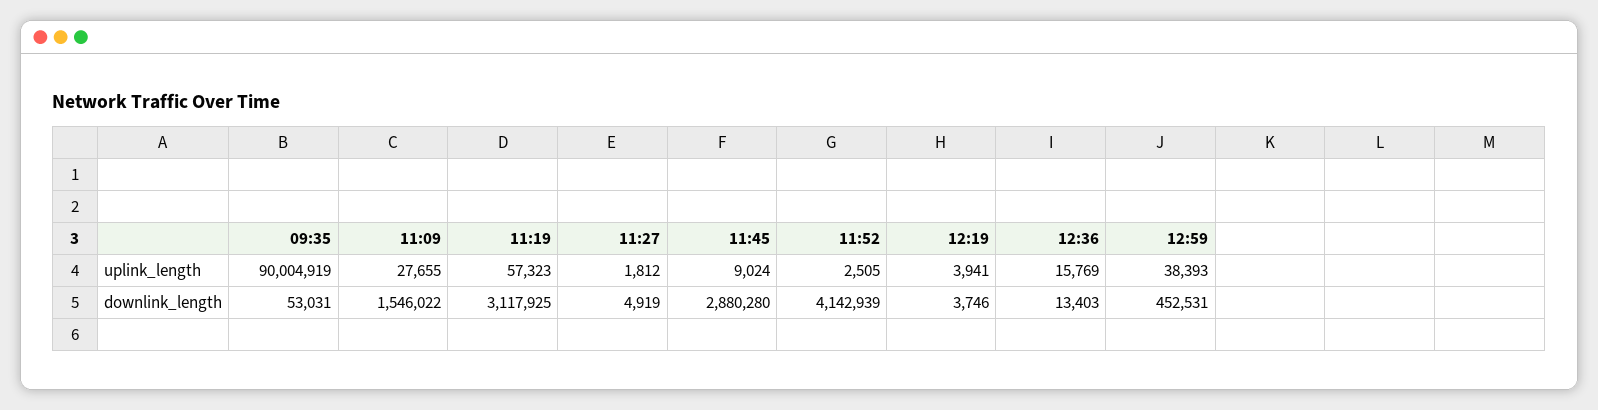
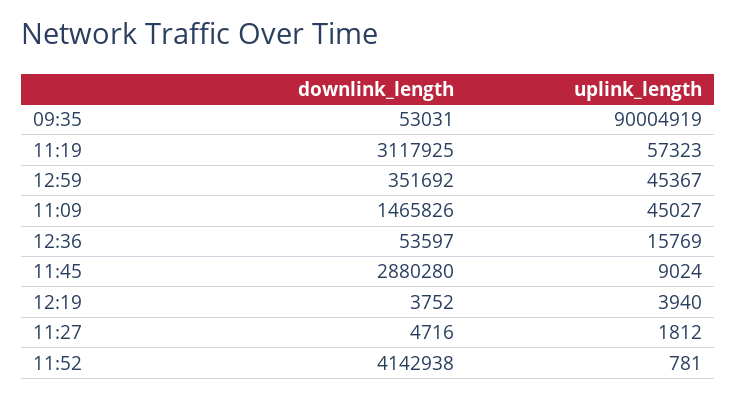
  {
    "09:35": {
      "uplink_length": 90004919,
      "downlink_length": 53031
    },
    "11:09": {
-     "uplink_length": 27655,
+     "uplink_length": 45027,
-     "downlink_length": 1546022
+     "downlink_length": 1465826
    },
    "11:19": {
      "uplink_length": 57323,
      "downlink_length": 3117925
    },
    "11:27": {
      "uplink_length": 1812,
-     "downlink_length": 4919
+     "downlink_length": 4716
    },
    "11:45": {
      "uplink_length": 9024,
      "downlink_length": 2880280
    },
    "11:52": {
-     "uplink_length": 2505,
+     "uplink_length": 781,
-     "downlink_length": 4142939
+     "downlink_length": 4142938
    },
    "12:19": {
-     "uplink_length": 3941,
+     "uplink_length": 3940,
-     "downlink_length": 3746
+     "downlink_length": 3752
    },
    "12:36": {
      "uplink_length": 15769,
-     "downlink_length": 13403
+     "downlink_length": 53597
    },
    "12:59": {
-     "uplink_length": 38393,
+     "uplink_length": 45367,
-     "downlink_length": 452531
+     "downlink_length": 351692
    }
  }

